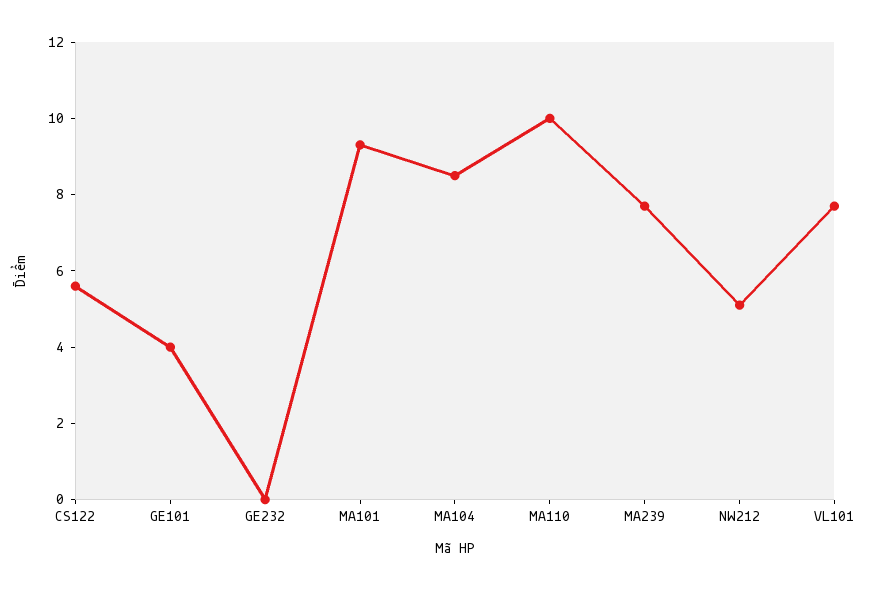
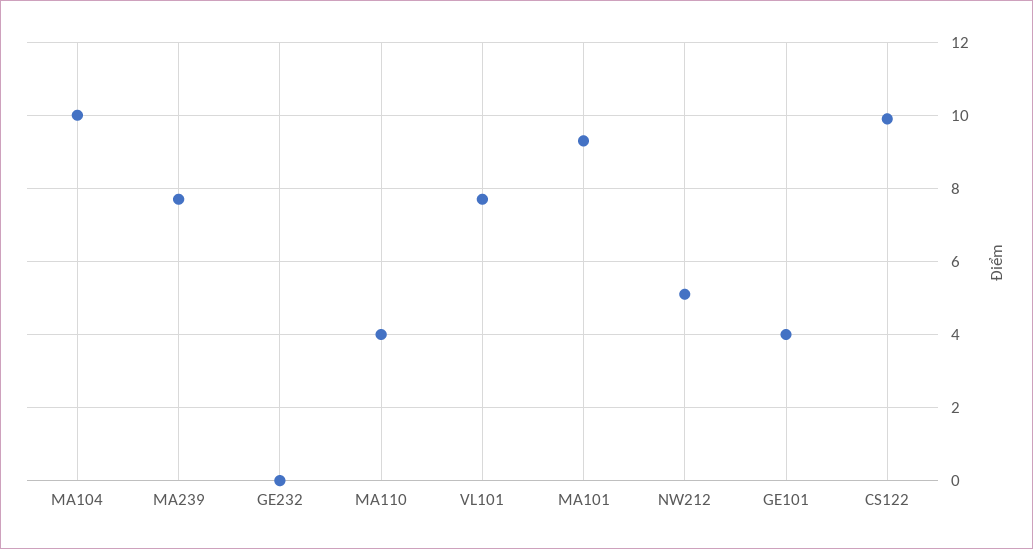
  {
-   "CS122": 5.5,
+   "CS122": 10,
    "GE101": 4,
    "GE232": 0,
    "MA101": 9.5,
-   "MA104": 8.5,
+   "MA104": 10,
-   "MA110": 10,
+   "MA110": 4,
    "MA239": 7.5,
    "NW212": 5,
    "VL101": 7.5
  }

